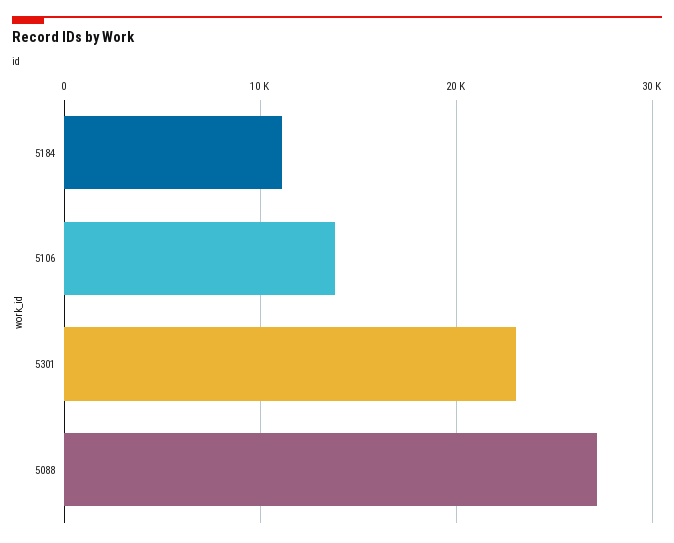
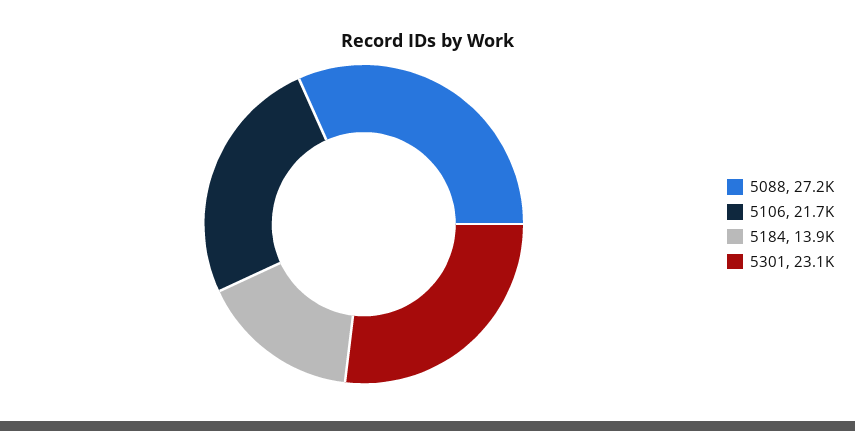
  {
-   "5184": 11000,
+   "5184": 13900,
-   "5106": 14000,
+   "5106": 21700,
    "5301": 23100,
    "5088": 27200
  }

